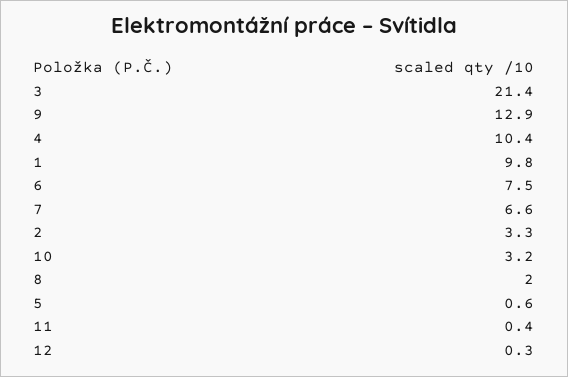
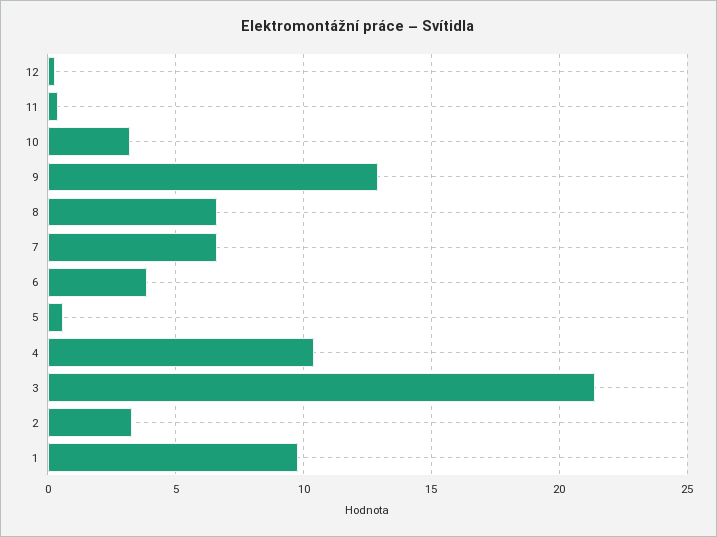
  {
    "3": 21.4,
    "9": 12.9,
    "4": 10.4,
    "1": 9.8,
-   "6": 7.5,
+   "6": 4,
    "7": 6.6,
    "2": 3.3,
    "10": 3.2,
-   "8": 2,
+   "8": 6.5,
    "5": 0.6,
    "11": 0.4,
    "12": 0.3
  }

